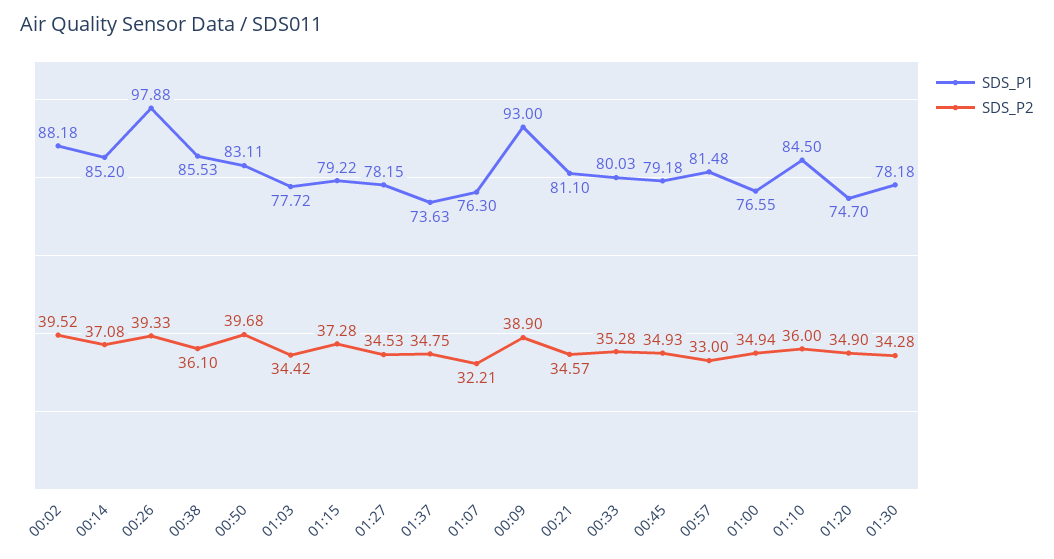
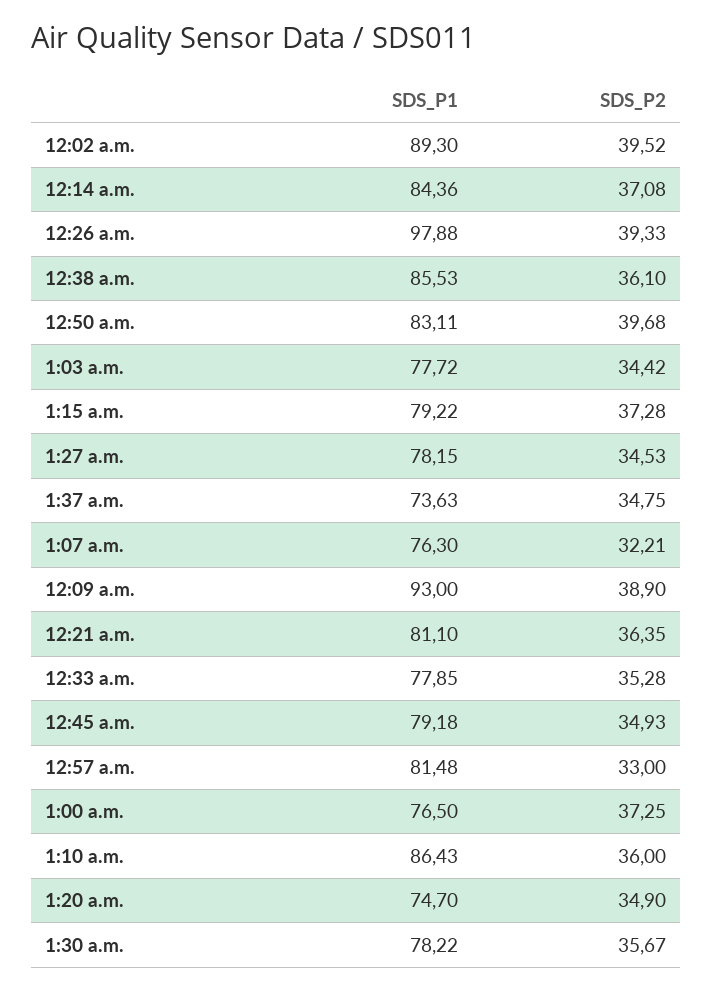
  {
    "SDS_P1": {
-     "00:02": 88.18,
+     "00:02": 89.3,
-     "00:14": 85.2,
+     "00:14": 84.36,
      "00:26": 97.88,
      "00:38": 85.53,
      "00:50": 83.11,
      "01:03": 77.72,
      "01:15": 79.22,
      "01:27": 78.15,
      "01:37": 73.63,
      "01:07": 76.3,
      "00:09": 93,
      "00:21": 81.1,
-     "00:33": 80.03,
+     "00:33": 77.85,
      "00:45": 79.18,
      "00:57": 81.48,
-     "01:00": 76.55,
+     "01:00": 76.5,
-     "01:10": 84.5,
+     "01:10": 86.43,
      "01:20": 74.7,
-     "01:30": 78.18
+     "01:30": 78.22
    },
    "SDS_P2": {
      "00:02": 39.52,
      "00:14": 37.08,
      "00:26": 39.33,
      "00:38": 36.1,
      "00:50": 39.68,
      "01:03": 34.42,
      "01:15": 37.28,
      "01:27": 34.53,
      "01:37": 34.75,
      "01:07": 32.21,
      "00:09": 38.9,
-     "00:21": 34.57,
+     "00:21": 36.35,
      "00:33": 35.28,
      "00:45": 34.93,
      "00:57": 33,
-     "01:00": 34.94,
+     "01:00": 37.25,
      "01:10": 36,
      "01:20": 34.9,
-     "01:30": 34.28
+     "01:30": 35.67
    }
  }

